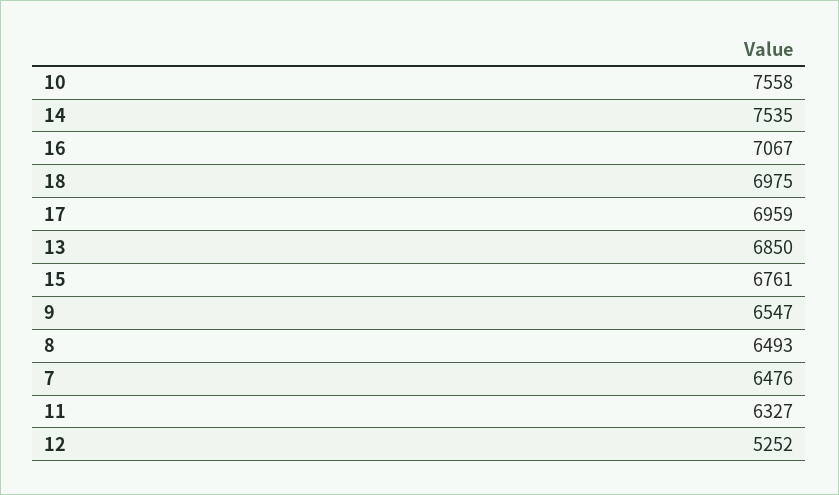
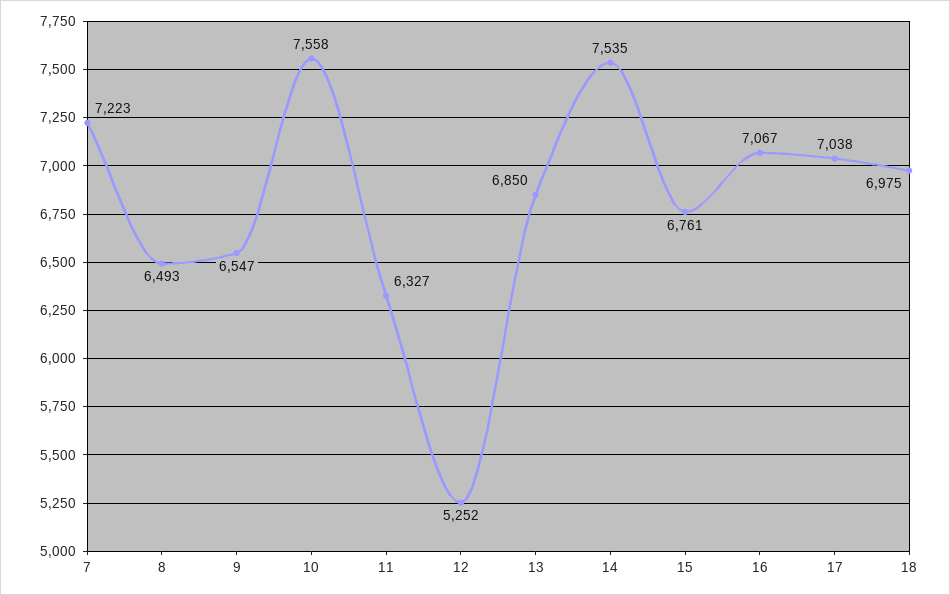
  {
    "10": 7558,
    "14": 7535,
    "16": 7067,
    "18": 6975,
-   "17": 6959,
+   "17": 7038,
    "13": 6850,
    "15": 6761,
    "9": 6547,
    "8": 6493,
-   "7": 6476,
+   "7": 7223,
    "11": 6327,
    "12": 5252
  }

